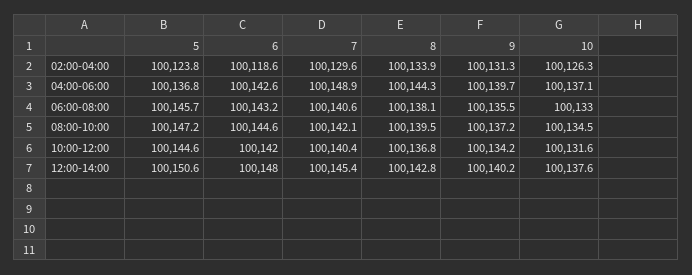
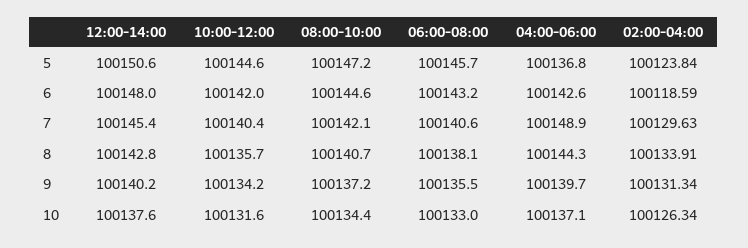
  {
    "5": {
      "02:00-04:00": 100123.84,
      "04:00-06:00": 100136.8,
      "06:00-08:00": 100145.7,
      "08:00-10:00": 100147.2,
      "10:00-12:00": 100144.6,
      "12:00-14:00": 100150.6
    },
    "6": {
      "02:00-04:00": 100118.59,
      "04:00-06:00": 100142.6,
      "06:00-08:00": 100143.2,
      "08:00-10:00": 100144.6,
      "10:00-12:00": 100142,
      "12:00-14:00": 100148
    },
    "7": {
      "02:00-04:00": 100129.63,
      "04:00-06:00": 100148.9,
      "06:00-08:00": 100140.6,
      "08:00-10:00": 100142.1,
      "10:00-12:00": 100140.4,
      "12:00-14:00": 100145.4
    },
    "8": {
      "02:00-04:00": 100133.91,
      "04:00-06:00": 100144.3,
      "06:00-08:00": 100138.1,
-     "08:00-10:00": 100139.5,
+     "08:00-10:00": 100140.7,
-     "10:00-12:00": 100136.8,
+     "10:00-12:00": 100135.7,
      "12:00-14:00": 100142.8
    },
    "9": {
      "02:00-04:00": 100131.34,
      "04:00-06:00": 100139.7,
      "06:00-08:00": 100135.5,
      "08:00-10:00": 100137.2,
      "10:00-12:00": 100134.2,
      "12:00-14:00": 100140.2
    },
    "10": {
      "02:00-04:00": 100126.34,
      "04:00-06:00": 100137.1,
      "06:00-08:00": 100133,
-     "08:00-10:00": 100134.5,
+     "08:00-10:00": 100134.4,
      "10:00-12:00": 100131.6,
      "12:00-14:00": 100137.6
    }
  }

